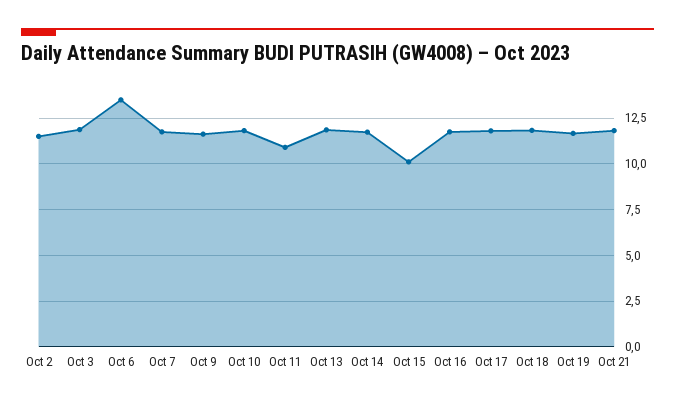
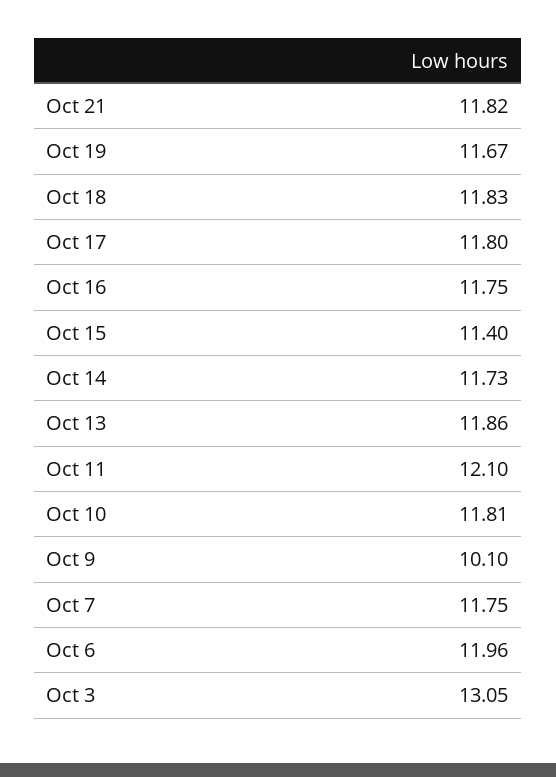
  {
-   "Oct 2": 11.5,
-   "Oct 3": 12,
+   "Oct 3": 13.05,
-   "Oct 6": 13.5,
+   "Oct 6": 11.96,
    "Oct 7": 11.75,
-   "Oct 9": 11.5,
+   "Oct 9": 10.1,
    "Oct 10": 11.81,
-   "Oct 11": 11,
+   "Oct 11": 12.1,
    "Oct 13": 11.86,
    "Oct 14": 11.73,
-   "Oct 15": 10,
+   "Oct 15": 11.4,
    "Oct 16": 11.75,
    "Oct 17": 11.8,
    "Oct 18": 11.83,
    "Oct 19": 11.67,
    "Oct 21": 11.82
  }

